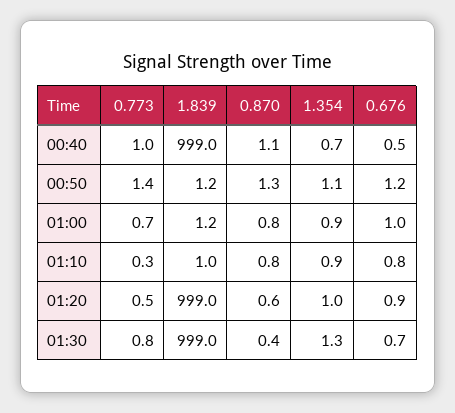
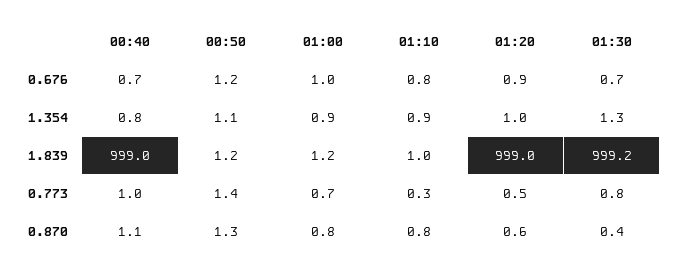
  {
    "0.773": {
      "00:40": 1,
      "00:50": 1.4,
      "01:00": 0.7,
      "01:10": 0.3,
      "01:20": 0.5,
      "01:30": 0.8
    },
    "1.839": {
      "00:40": 999,
      "00:50": 1.2,
      "01:00": 1.2,
      "01:10": 1,
      "01:20": 999,
-     "01:30": 999
+     "01:30": 999.2
    },
    "0.870": {
      "00:40": 1.1,
      "00:50": 1.3,
      "01:00": 0.8,
      "01:10": 0.8,
      "01:20": 0.6,
      "01:30": 0.4
    },
    "1.354": {
-     "00:40": 0.7,
+     "00:40": 0.8,
      "00:50": 1.1,
      "01:00": 0.9,
      "01:10": 0.9,
      "01:20": 1,
      "01:30": 1.3
    },
    "0.676": {
-     "00:40": 0.5,
+     "00:40": 0.7,
      "00:50": 1.2,
      "01:00": 1,
      "01:10": 0.8,
      "01:20": 0.9,
      "01:30": 0.7
    }
  }

